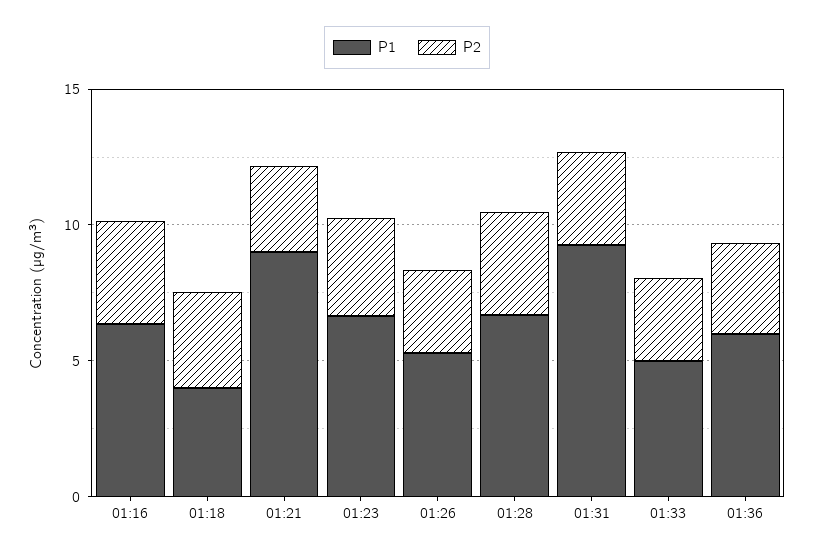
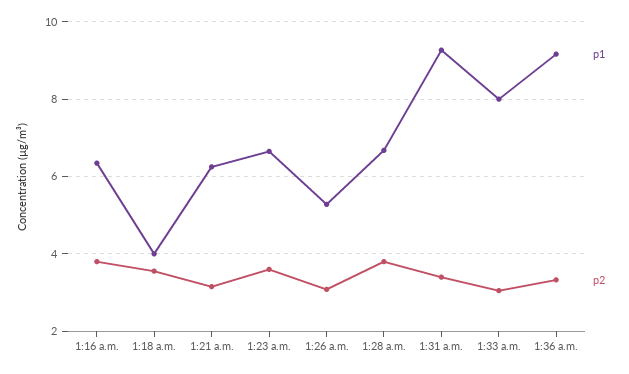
  {
    "P1": {
      "01:16": 6.4,
      "01:18": 4,
-     "01:21": 9,
+     "01:21": 6.2,
      "01:23": 6.6,
      "01:26": 5.2,
      "01:28": 6.6,
      "01:31": 9.2,
-     "01:33": 5,
+     "01:33": 8,
-     "01:36": 6
+     "01:36": 9.2
    },
    "P2": {
      "01:16": 3.8,
      "01:18": 3.6,
      "01:21": 3.2,
      "01:23": 3.6,
      "01:26": 3,
      "01:28": 3.8,
      "01:31": 3.4,
      "01:33": 3,
      "01:36": 3.4
    }
  }

